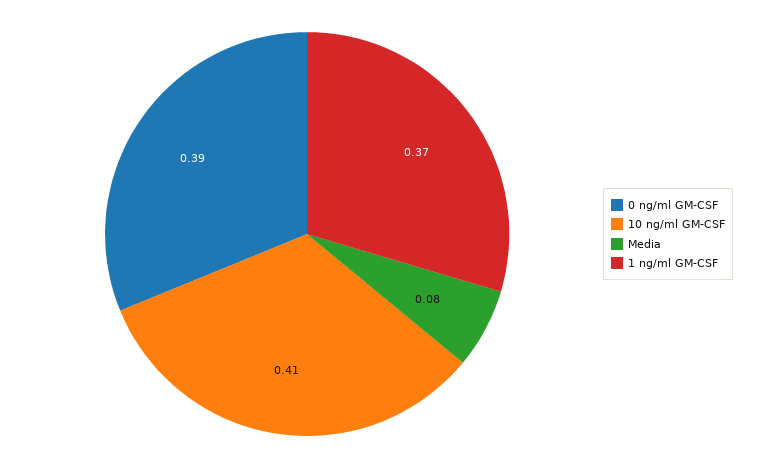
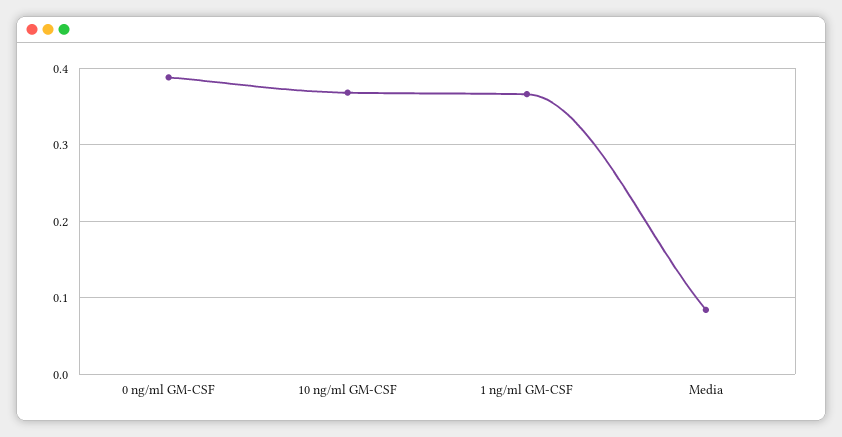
  {
    "0 ng/ml GM-CSF": 0.39,
-   "10 ng/ml GM-CSF": 0.41,
+   "10 ng/ml GM-CSF": 0.37,
    "Media": 0.08,
    "1 ng/ml GM-CSF": 0.37
  }

